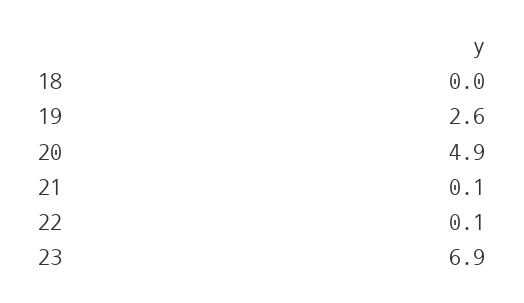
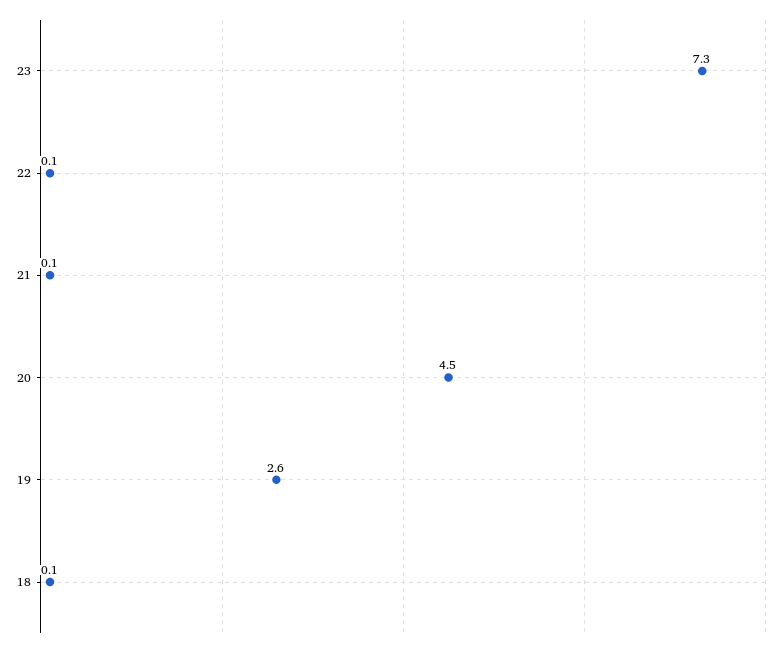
  {
-   "18": 0,
+   "18": 0.1,
    "19": 2.6,
-   "20": 4.9,
+   "20": 4.5,
    "21": 0.1,
    "22": 0.1,
-   "23": 6.9
+   "23": 7.3
  }

